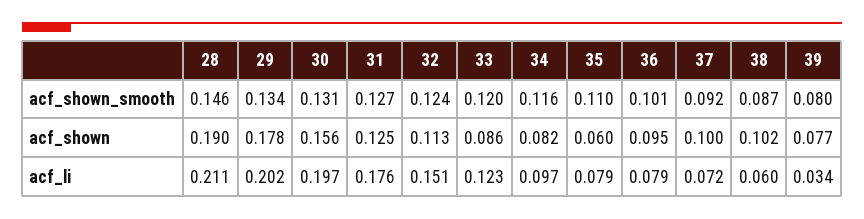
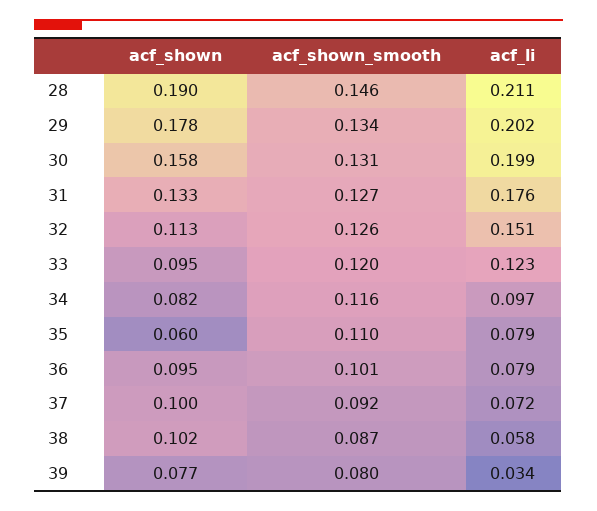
  {
    "28": {
      "acf_shown_smooth": 0.146,
      "acf_shown": 0.19,
      "acf_li": 0.211
    },
    "29": {
      "acf_shown_smooth": 0.134,
      "acf_shown": 0.178,
      "acf_li": 0.202
    },
    "30": {
      "acf_shown_smooth": 0.131,
-     "acf_shown": 0.156,
+     "acf_shown": 0.158,
-     "acf_li": 0.197
+     "acf_li": 0.199
    },
    "31": {
      "acf_shown_smooth": 0.127,
-     "acf_shown": 0.125,
+     "acf_shown": 0.133,
      "acf_li": 0.176
    },
    "32": {
-     "acf_shown_smooth": 0.124,
+     "acf_shown_smooth": 0.126,
      "acf_shown": 0.113,
      "acf_li": 0.151
    },
    "33": {
      "acf_shown_smooth": 0.12,
-     "acf_shown": 0.086,
+     "acf_shown": 0.095,
      "acf_li": 0.123
    },
    "34": {
      "acf_shown_smooth": 0.116,
      "acf_shown": 0.082,
      "acf_li": 0.097
    },
    "35": {
      "acf_shown_smooth": 0.11,
      "acf_shown": 0.06,
      "acf_li": 0.079
    },
    "36": {
      "acf_shown_smooth": 0.101,
      "acf_shown": 0.095,
      "acf_li": 0.079
    },
    "37": {
      "acf_shown_smooth": 0.092,
      "acf_shown": 0.1,
      "acf_li": 0.072
    },
    "38": {
      "acf_shown_smooth": 0.087,
      "acf_shown": 0.102,
-     "acf_li": 0.06
+     "acf_li": 0.058
    },
    "39": {
      "acf_shown_smooth": 0.08,
      "acf_shown": 0.077,
      "acf_li": 0.034
    }
  }

